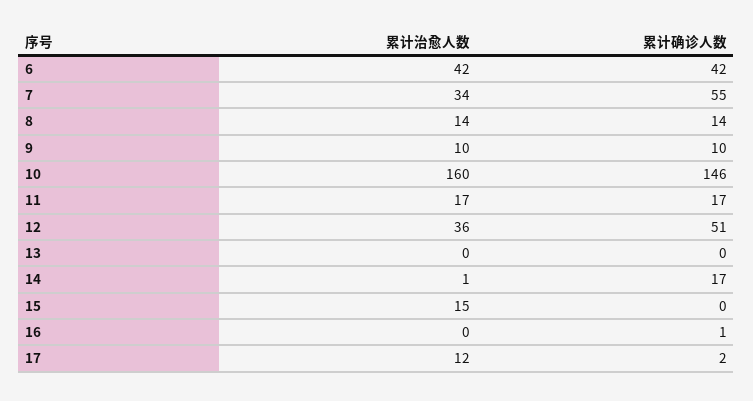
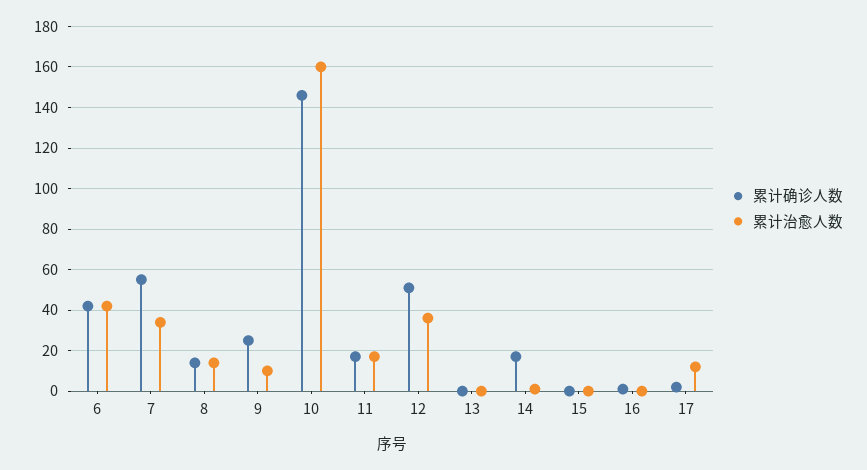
  {
    "累计治愈人数": {
      "6": 42,
      "7": 34,
      "8": 14,
      "9": 10,
      "10": 160,
      "11": 17,
      "12": 36,
      "13": 0,
      "14": 1,
-     "15": 15,
+     "15": 0,
      "16": 0,
      "17": 12
    },
    "累计确诊人数": {
      "6": 42,
      "7": 55,
      "8": 14,
-     "9": 10,
+     "9": 25,
      "10": 146,
      "11": 17,
      "12": 51,
      "13": 0,
      "14": 17,
      "15": 0,
      "16": 1,
      "17": 2
    }
  }

